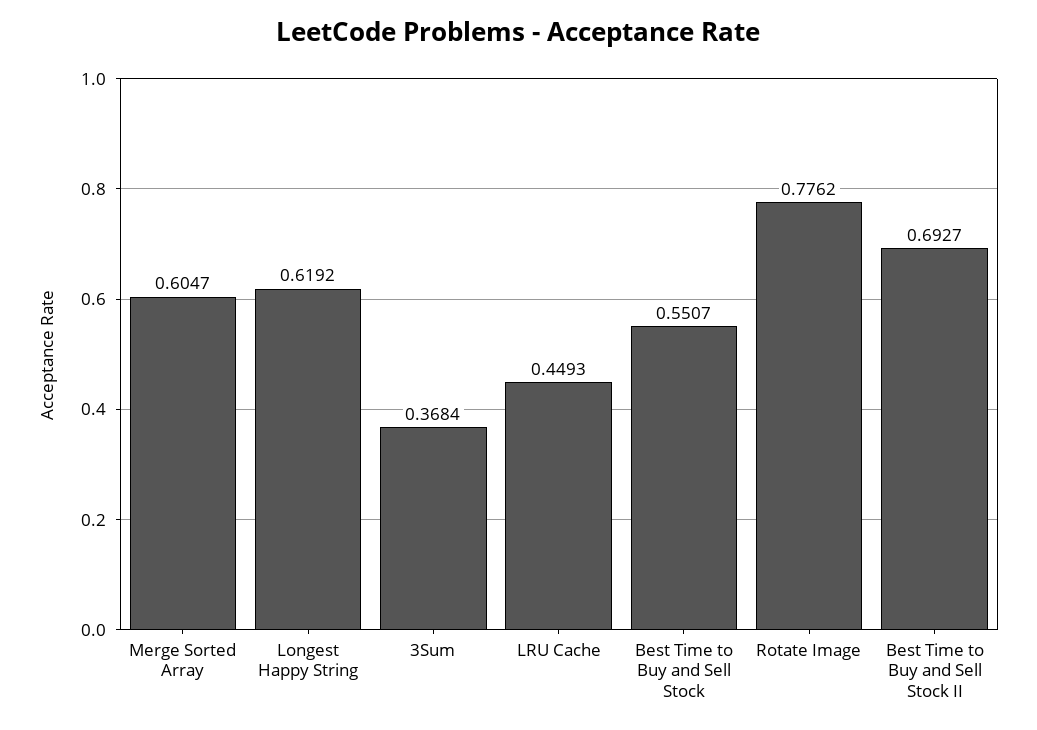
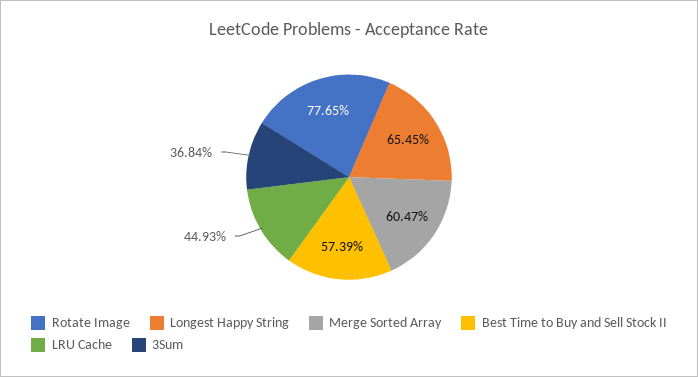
  {
    "Merge Sorted Array": 0.6047,
-   "Longest Happy String": 0.6192,
+   "Longest Happy String": 0.6545,
    "3Sum": 0.3684,
    "LRU Cache": 0.4493,
-   "Best Time to Buy and Sell Stock": 0.5507,
-   "Rotate Image": 0.7762,
+   "Rotate Image": 0.7765,
-   "Best Time to Buy and Sell Stock II": 0.6927
+   "Best Time to Buy and Sell Stock II": 0.5739
  }

